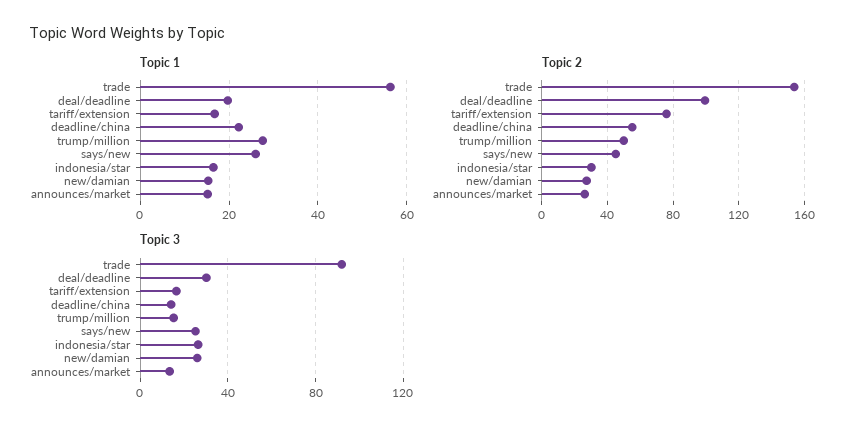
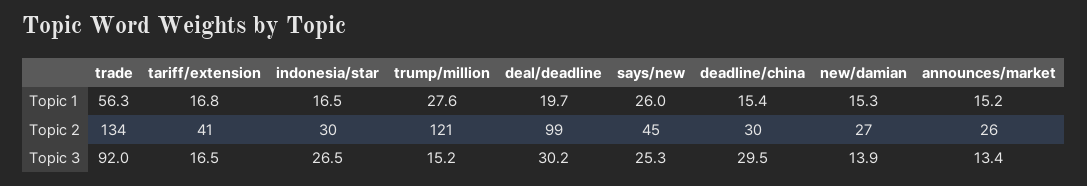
  {
    "Topic 1": {
      "trade": 56.3,
      "deal/deadline": 19.7,
      "tariff/extension": 16.8,
-     "deadline/china": 22,
+     "deadline/china": 15.4,
      "trump/million": 27.6,
      "says/new": 26,
      "indonesia/star": 16.5,
      "new/damian": 15.3,
      "announces/market": 15.2
    },
    "Topic 2": {
-     "trade": 155,
+     "trade": 134,
      "deal/deadline": 99,
-     "tariff/extension": 75,
+     "tariff/extension": 41,
-     "deadline/china": 55,
+     "deadline/china": 30,
-     "trump/million": 50,
+     "trump/million": 121,
      "says/new": 45,
      "indonesia/star": 30,
      "new/damian": 27,
      "announces/market": 26
    },
    "Topic 3": {
      "trade": 92,
      "deal/deadline": 30.2,
      "tariff/extension": 16.5,
-     "deadline/china": 15,
+     "deadline/china": 29.5,
      "trump/million": 15.2,
      "says/new": 25.3,
      "indonesia/star": 26.5,
-     "new/damian": 25,
+     "new/damian": 13.9,
      "announces/market": 13.4
    }
  }

